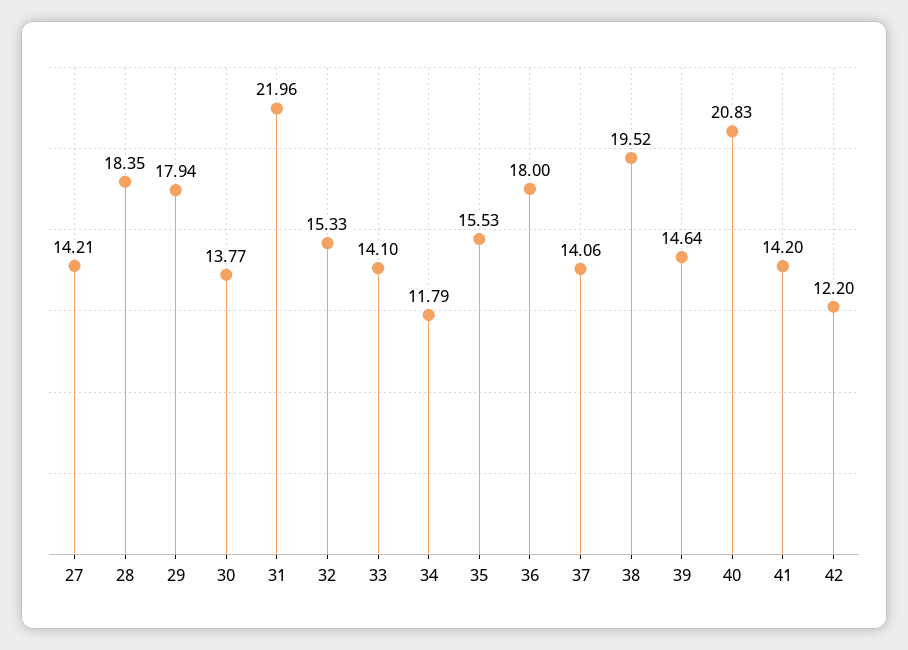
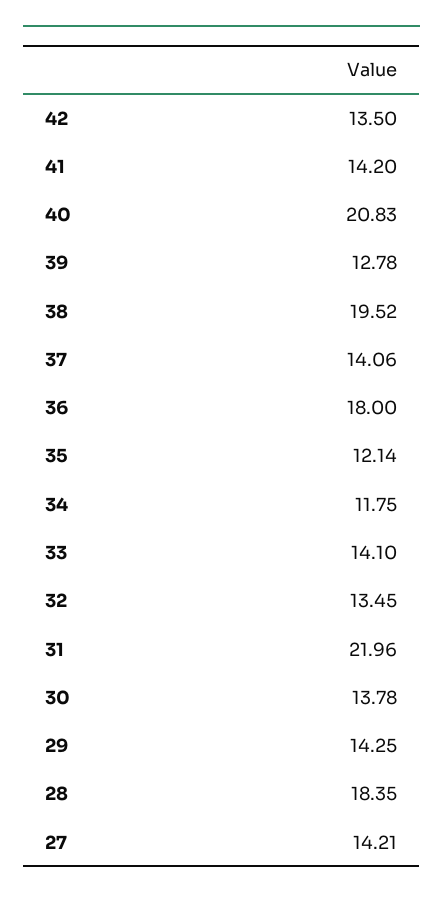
  {
    "27": 14.21,
    "28": 18.35,
-   "29": 17.94,
+   "29": 14.25,
-   "30": 13.77,
+   "30": 13.78,
    "31": 21.96,
-   "32": 15.33,
+   "32": 13.45,
    "33": 14.1,
-   "34": 11.79,
+   "34": 11.75,
-   "35": 15.53,
+   "35": 12.14,
    "36": 18,
    "37": 14.06,
    "38": 19.52,
-   "39": 14.64,
+   "39": 12.78,
    "40": 20.83,
    "41": 14.2,
-   "42": 12.2
+   "42": 13.5
  }

